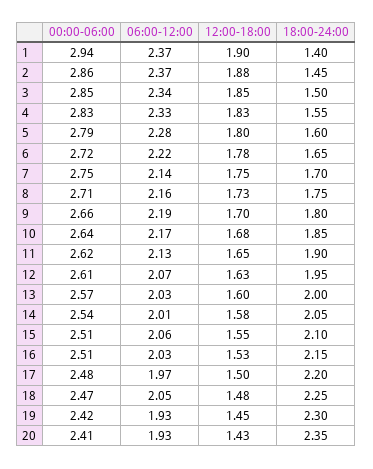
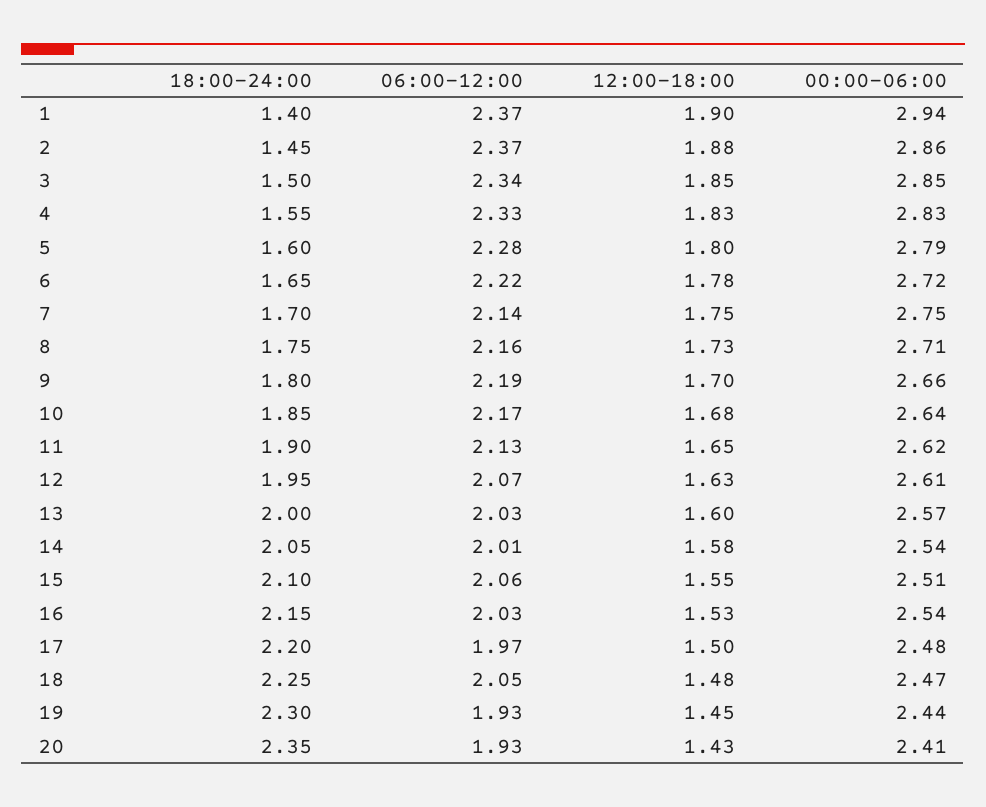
  {
    "00:00-06:00": {
      "1": 2.94,
      "2": 2.86,
      "3": 2.85,
      "4": 2.83,
      "5": 2.79,
      "6": 2.72,
      "7": 2.75,
      "8": 2.71,
      "9": 2.66,
      "10": 2.64,
      "11": 2.62,
      "12": 2.61,
      "13": 2.57,
      "14": 2.54,
      "15": 2.51,
-     "16": 2.51,
+     "16": 2.54,
      "17": 2.48,
      "18": 2.47,
-     "19": 2.42,
+     "19": 2.44,
      "20": 2.41
    },
    "06:00-12:00": {
      "1": 2.37,
      "2": 2.37,
      "3": 2.34,
      "4": 2.33,
      "5": 2.28,
      "6": 2.22,
      "7": 2.14,
      "8": 2.16,
      "9": 2.19,
      "10": 2.17,
      "11": 2.13,
      "12": 2.07,
      "13": 2.03,
      "14": 2.01,
      "15": 2.06,
      "16": 2.03,
      "17": 1.97,
      "18": 2.05,
      "19": 1.93,
      "20": 1.93
    },
    "12:00-18:00": {
      "1": 1.9,
      "2": 1.88,
      "3": 1.85,
      "4": 1.83,
      "5": 1.8,
      "6": 1.78,
      "7": 1.75,
      "8": 1.73,
      "9": 1.7,
      "10": 1.68,
      "11": 1.65,
      "12": 1.63,
      "13": 1.6,
      "14": 1.58,
      "15": 1.55,
      "16": 1.53,
      "17": 1.5,
      "18": 1.48,
      "19": 1.45,
      "20": 1.43
    },
    "18:00-24:00": {
      "1": 1.4,
      "2": 1.45,
      "3": 1.5,
      "4": 1.55,
      "5": 1.6,
      "6": 1.65,
      "7": 1.7,
      "8": 1.75,
      "9": 1.8,
      "10": 1.85,
      "11": 1.9,
      "12": 1.95,
      "13": 2,
      "14": 2.05,
      "15": 2.1,
      "16": 2.15,
      "17": 2.2,
      "18": 2.25,
      "19": 2.3,
      "20": 2.35
    }
  }

